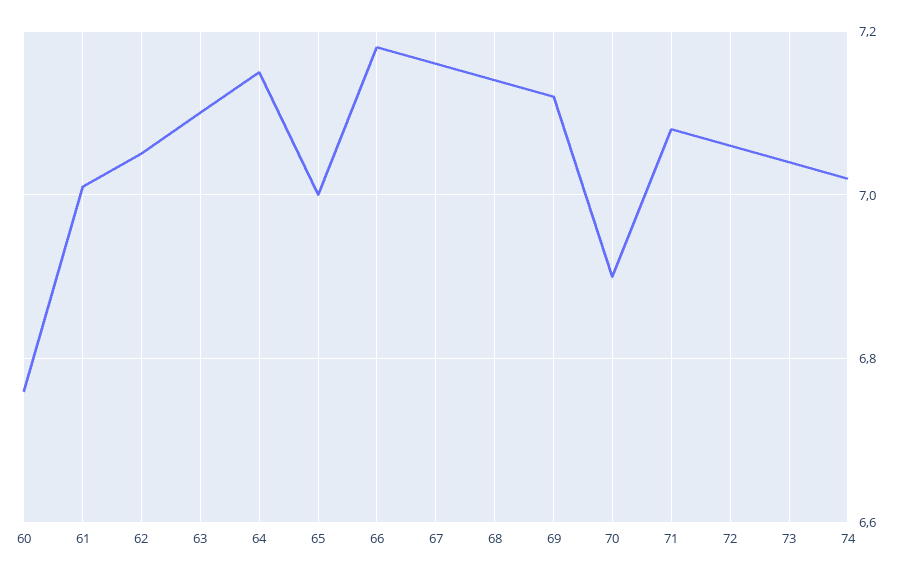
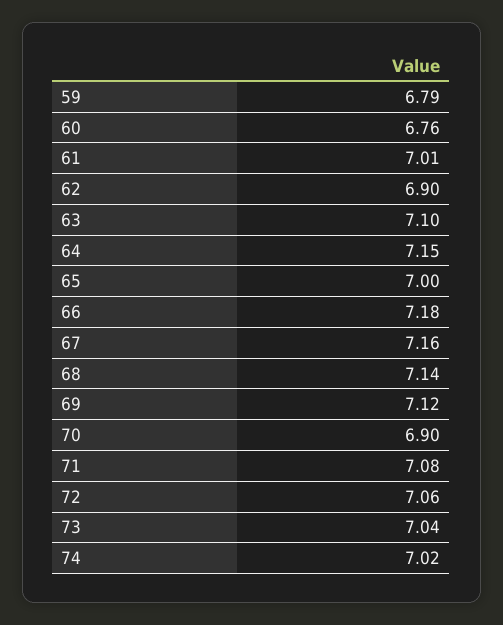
  {
    "60": 6.76,
    "61": 7.01,
-   "62": 7.05,
+   "62": 6.9,
    "63": 7.1,
    "64": 7.15,
    "65": 7,
    "66": 7.18,
    "67": 7.16,
    "68": 7.14,
    "69": 7.12,
    "70": 6.9,
    "71": 7.08,
    "72": 7.06,
    "73": 7.04,
-   "74": 7.02
+   "74": 7.02,
+   "59": 6.79
  }

